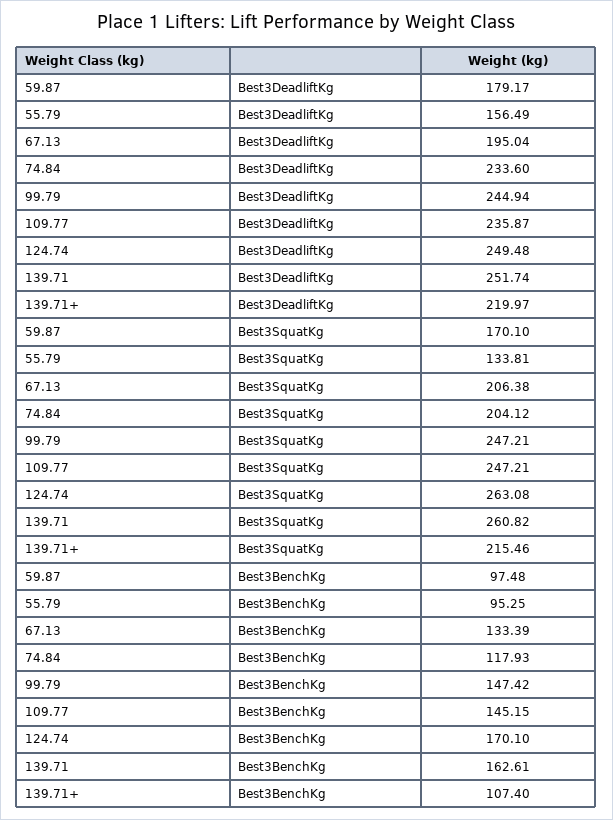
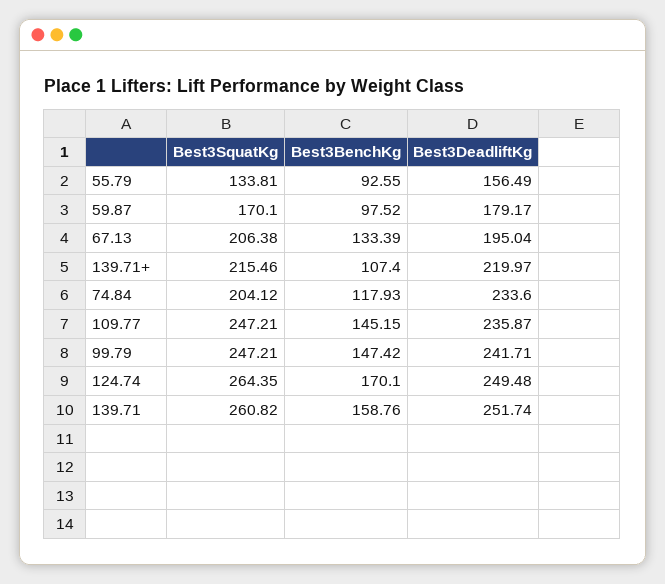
  {
    "59.87": {
      "Best3DeadliftKg": 179.17,
      "Best3SquatKg": 170.1,
-     "Best3BenchKg": 97.48
+     "Best3BenchKg": 97.52
    },
    "55.79": {
      "Best3DeadliftKg": 156.49,
      "Best3SquatKg": 133.81,
-     "Best3BenchKg": 95.25
+     "Best3BenchKg": 92.55
    },
    "67.13": {
      "Best3DeadliftKg": 195.04,
      "Best3SquatKg": 206.38,
      "Best3BenchKg": 133.39
    },
    "74.84": {
      "Best3DeadliftKg": 233.6,
      "Best3SquatKg": 204.12,
      "Best3BenchKg": 117.93
    },
    "99.79": {
-     "Best3DeadliftKg": 244.94,
+     "Best3DeadliftKg": 241.71,
      "Best3SquatKg": 247.21,
      "Best3BenchKg": 147.42
    },
    "109.77": {
      "Best3DeadliftKg": 235.87,
      "Best3SquatKg": 247.21,
      "Best3BenchKg": 145.15
    },
    "124.74": {
      "Best3DeadliftKg": 249.48,
-     "Best3SquatKg": 263.08,
+     "Best3SquatKg": 264.35,
      "Best3BenchKg": 170.1
    },
    "139.71": {
      "Best3DeadliftKg": 251.74,
      "Best3SquatKg": 260.82,
-     "Best3BenchKg": 162.61
+     "Best3BenchKg": 158.76
    },
    "139.71+": {
      "Best3DeadliftKg": 219.97,
      "Best3SquatKg": 215.46,
      "Best3BenchKg": 107.4
    }
  }

